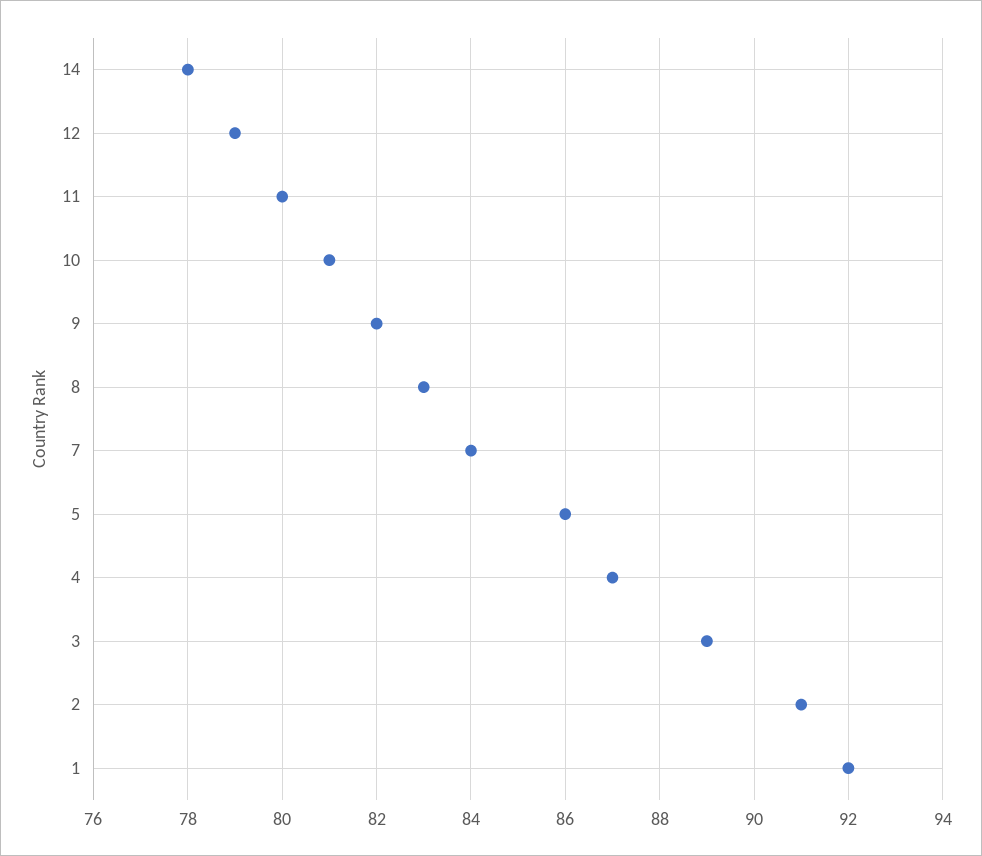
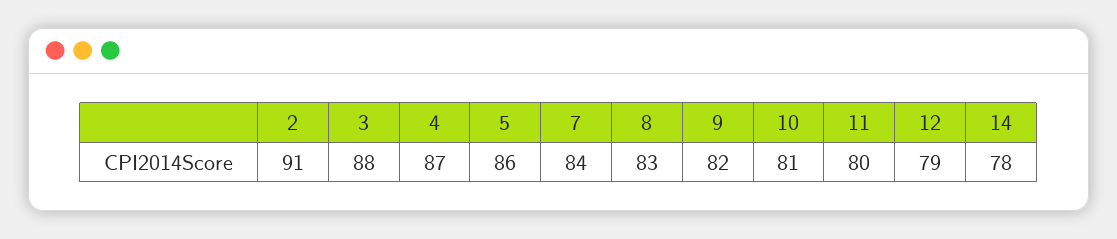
  {
    "14": 78,
    "12": 79,
    "11": 80,
    "10": 81,
    "9": 82,
    "8": 83,
    "7": 84,
    "5": 86,
    "4": 87,
-   "3": 89,
+   "3": 88,
-   "2": 91,
+   "2": 91
-   "1": 92
  }

